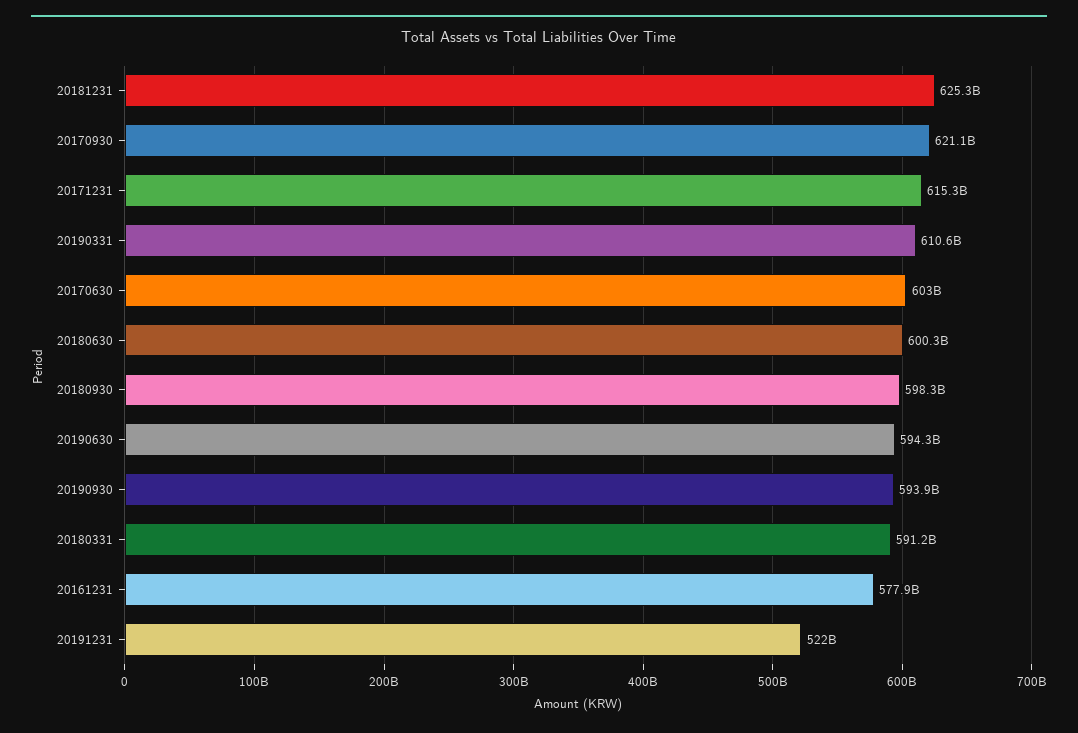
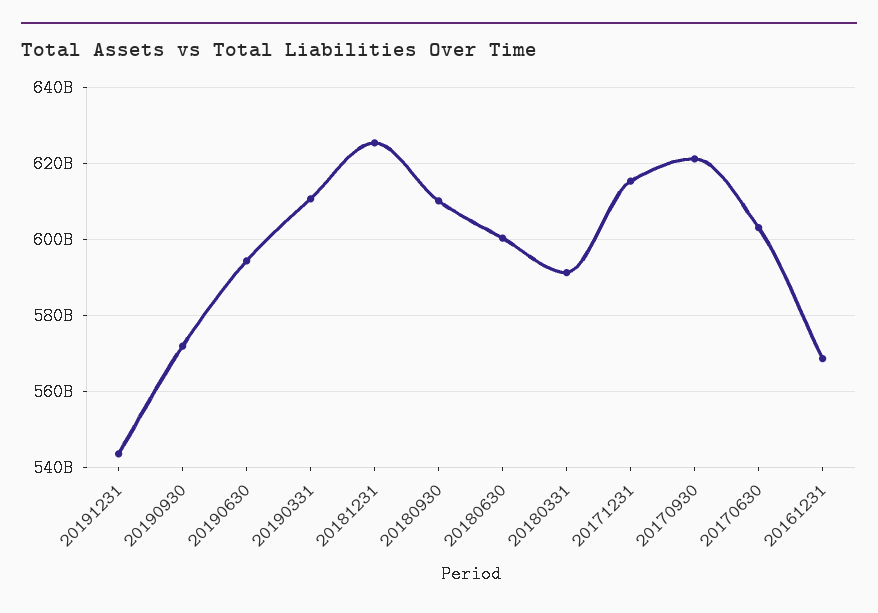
  {
    "20181231": 625300000000,
    "20170930": 621100000000,
    "20171231": 615300000000,
    "20190331": 610600000000,
    "20170630": 603000000000,
    "20180630": 600300000000,
-   "20180930": 598300000000,
+   "20180930": 610000000000,
    "20190630": 594300000000,
-   "20190930": 593900000000,
+   "20190930": 572000000000,
    "20180331": 591200000000,
-   "20161231": 577900000000,
+   "20161231": 568000000000,
-   "20191231": 522000000000
+   "20191231": 544000000000
  }

